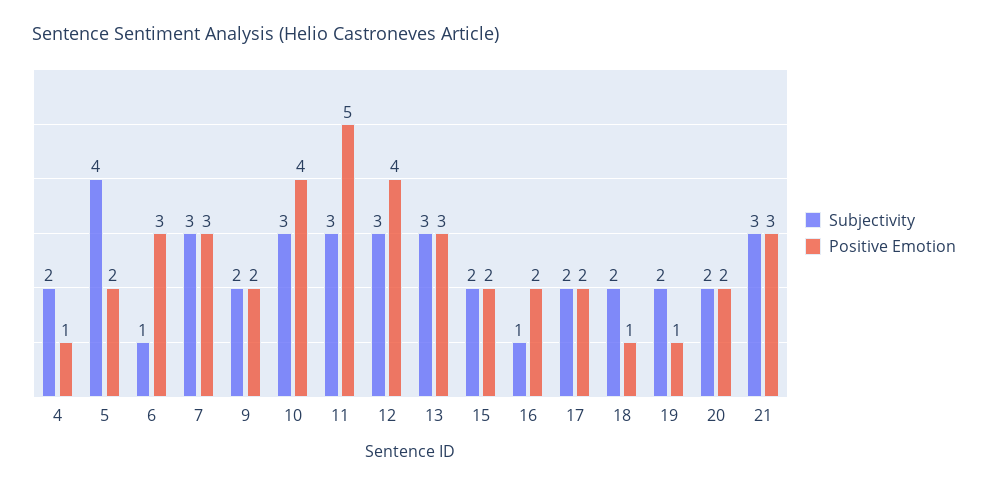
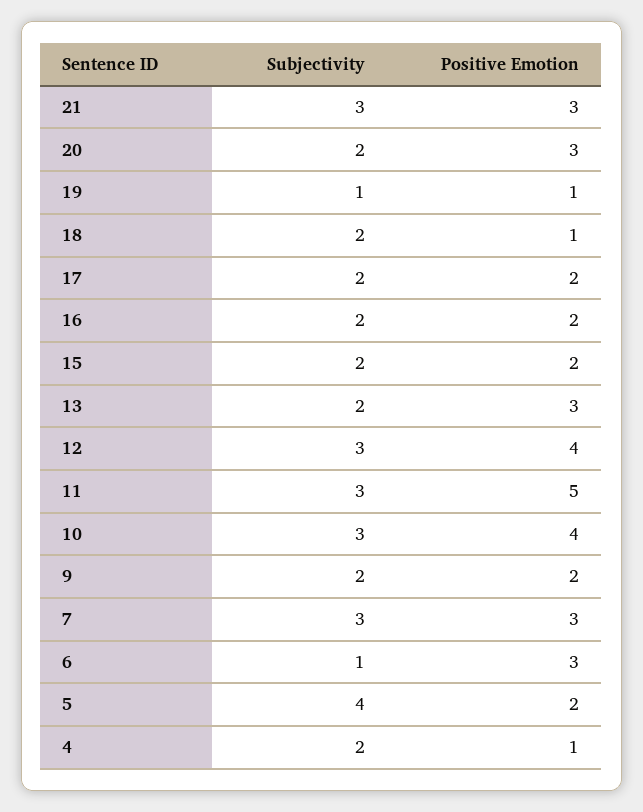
  {
    "Subjectivity": {
      "4": 2,
      "5": 4,
      "6": 1,
      "7": 3,
      "9": 2,
      "10": 3,
      "11": 3,
      "12": 3,
-     "13": 3,
+     "13": 2,
      "15": 2,
-     "16": 1,
+     "16": 2,
      "17": 2,
      "18": 2,
-     "19": 2,
+     "19": 1,
      "20": 2,
      "21": 3
    },
    "Positive Emotion": {
      "4": 1,
      "5": 2,
      "6": 3,
      "7": 3,
      "9": 2,
      "10": 4,
      "11": 5,
      "12": 4,
      "13": 3,
      "15": 2,
      "16": 2,
      "17": 2,
      "18": 1,
      "19": 1,
-     "20": 2,
+     "20": 3,
      "21": 3
    }
  }

